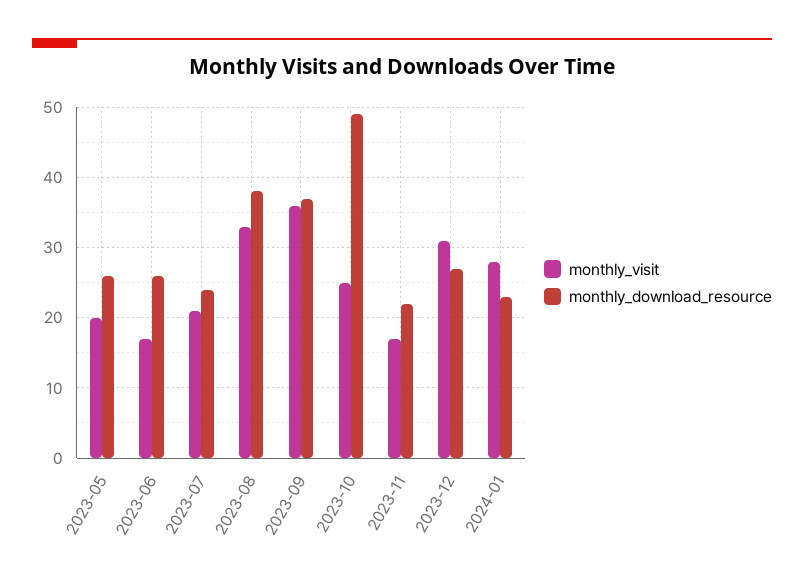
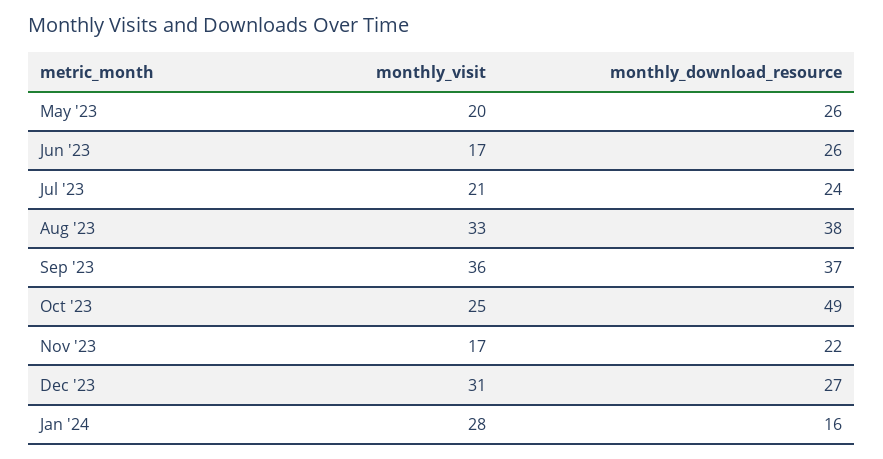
  {
    "monthly_visit": {
      "2023-05": 20,
      "2023-06": 17,
      "2023-07": 21,
      "2023-08": 33,
      "2023-09": 36,
      "2023-10": 25,
      "2023-11": 17,
      "2023-12": 31,
      "2024-01": 28
    },
    "monthly_download_resource": {
      "2023-05": 26,
      "2023-06": 26,
      "2023-07": 24,
      "2023-08": 38,
      "2023-09": 37,
      "2023-10": 49,
      "2023-11": 22,
      "2023-12": 27,
-     "2024-01": 23
+     "2024-01": 16
    }
  }

